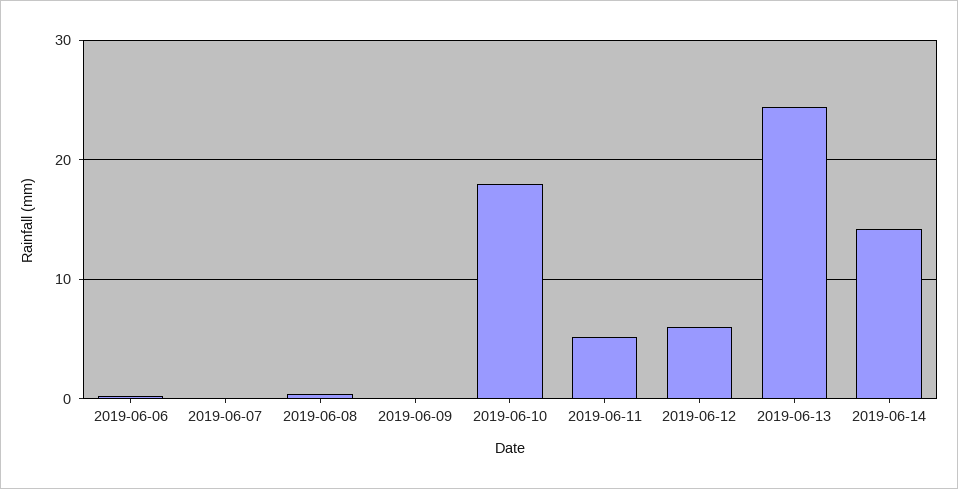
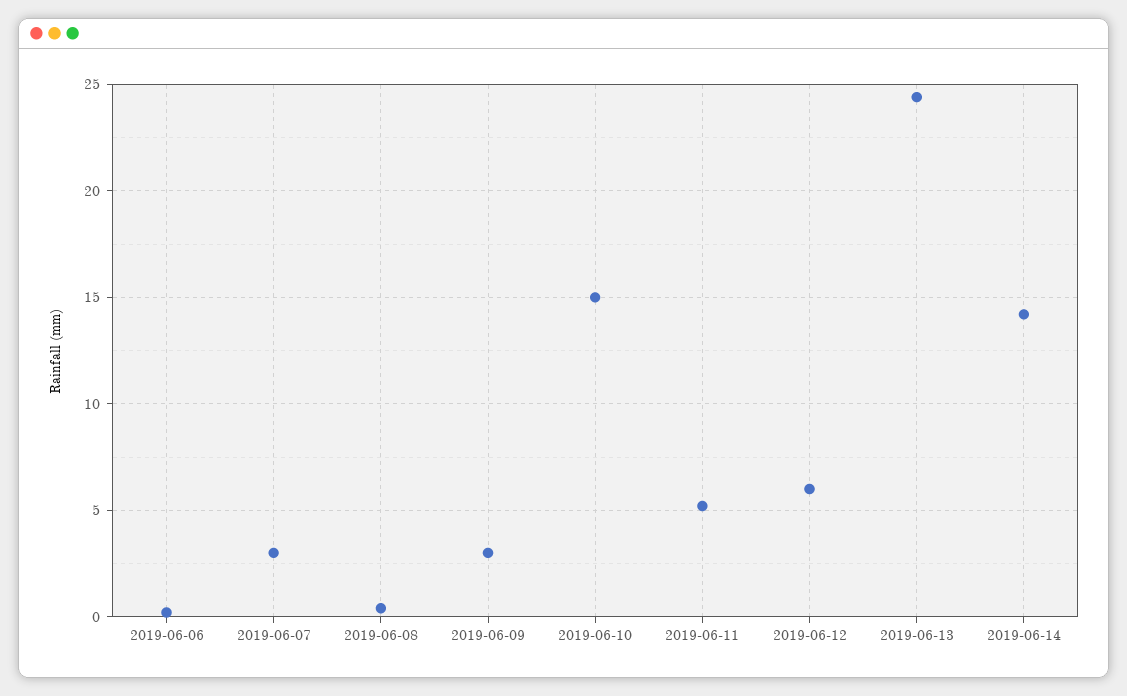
  {
    "2019-06-06": 0,
-   "2019-06-07": 0,
+   "2019-06-07": 3,
    "2019-06-08": 0.5,
-   "2019-06-09": 0,
+   "2019-06-09": 3,
-   "2019-06-10": 18,
+   "2019-06-10": 15,
    "2019-06-11": 5,
    "2019-06-12": 6,
    "2019-06-13": 24.5,
    "2019-06-14": 14
  }

